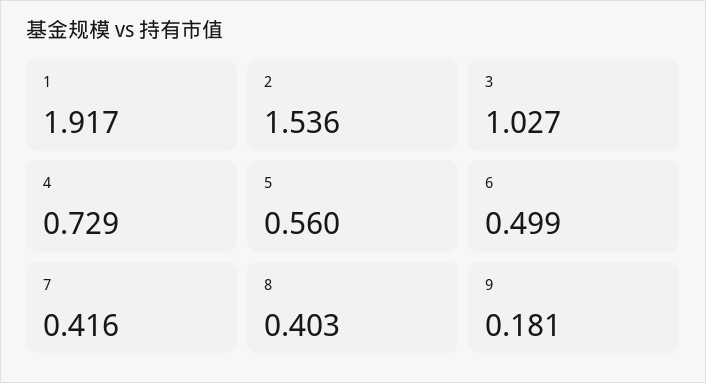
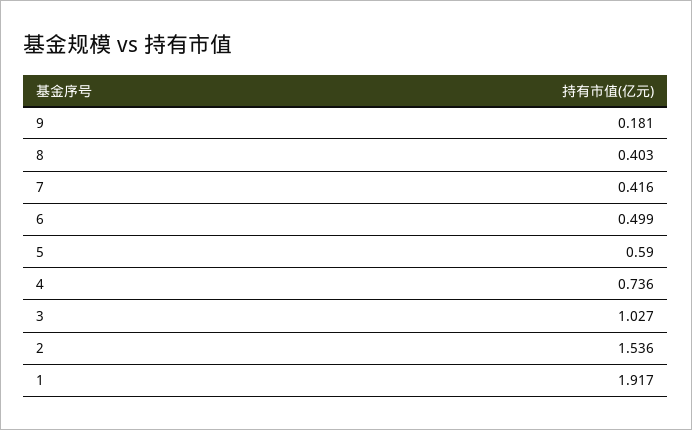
  {
    "1": 1.917,
    "2": 1.536,
    "3": 1.027,
-   "4": 0.729,
+   "4": 0.736,
-   "5": 0.56,
+   "5": 0.59,
    "6": 0.499,
    "7": 0.416,
    "8": 0.403,
    "9": 0.181
  }

